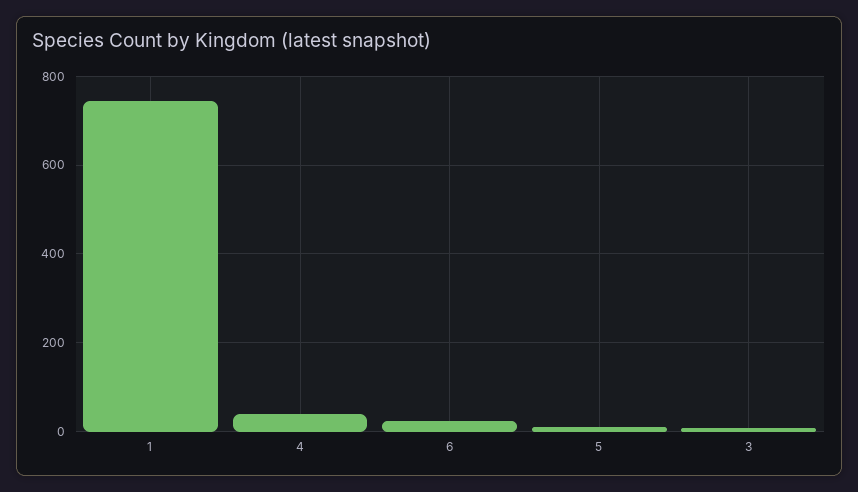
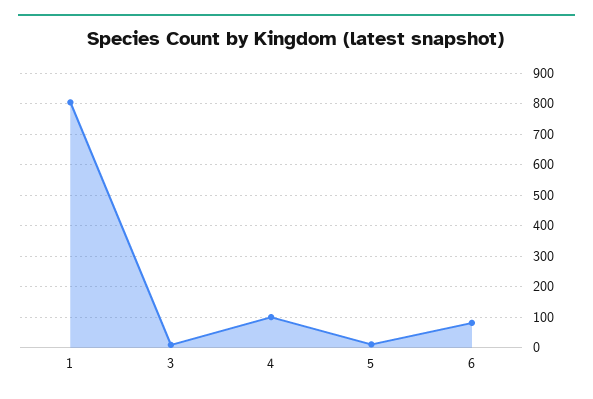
  {
-   "1": 740,
+   "1": 800,
-   "4": 40,
+   "4": 100,
-   "6": 20,
+   "6": 80,
    "5": 20,
    "3": 0
  }

